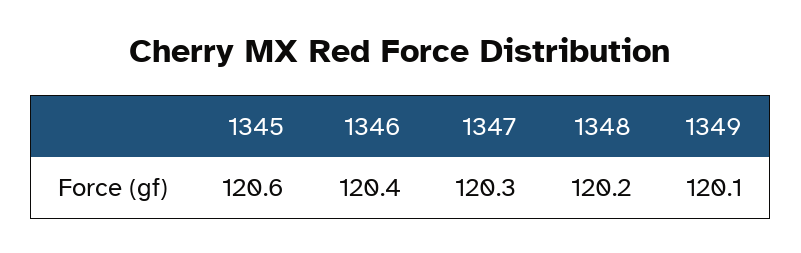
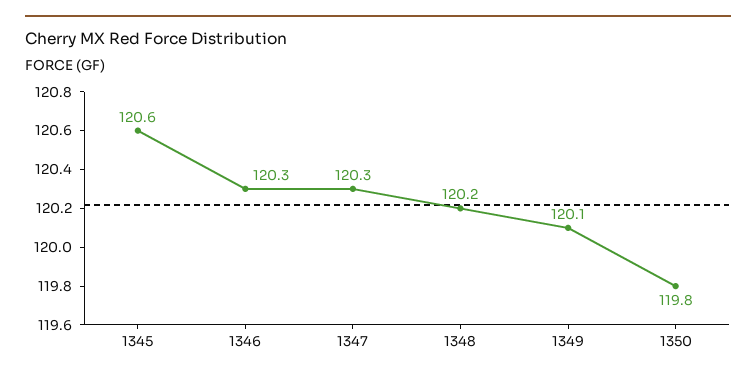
  {
    "1345": 120.6,
-   "1346": 120.4,
+   "1346": 120.3,
    "1347": 120.3,
    "1348": 120.2,
-   "1349": 120.1
+   "1349": 120.1,
+   "1350": 119.8
  }

